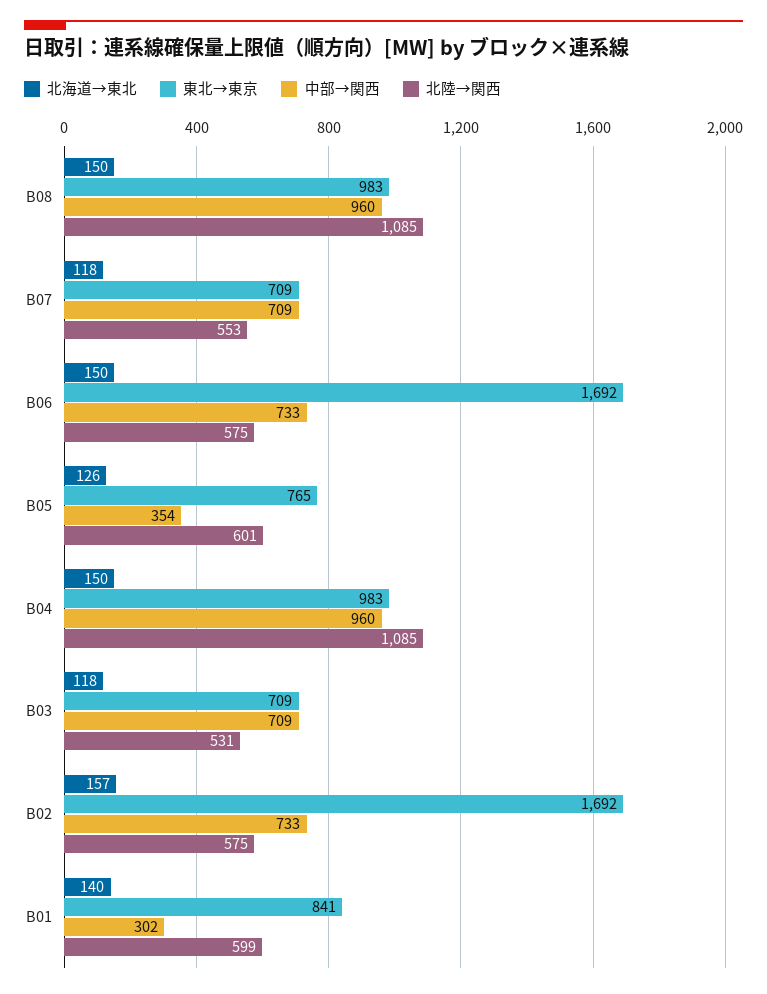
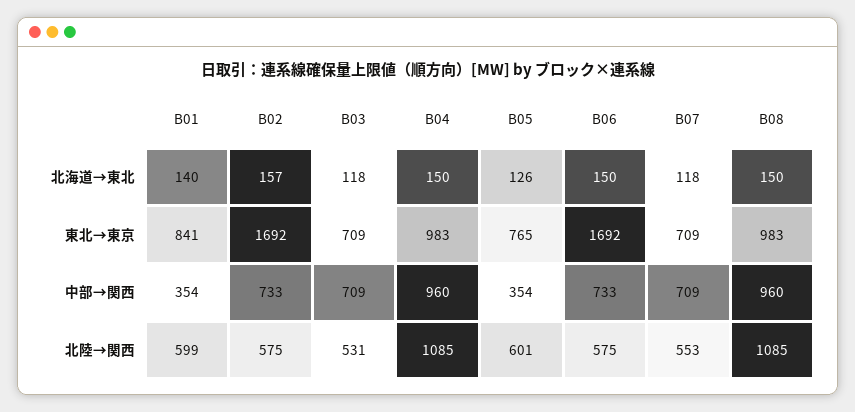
  {
    "北海道→東北": {
      "B08": 150,
      "B07": 118,
      "B06": 150,
      "B05": 126,
      "B04": 150,
      "B03": 118,
      "B02": 157,
      "B01": 140
    },
    "東北→東京": {
      "B08": 983,
      "B07": 709,
      "B06": 1692,
      "B05": 765,
      "B04": 983,
      "B03": 709,
      "B02": 1692,
      "B01": 841
    },
    "中部→関西": {
      "B08": 960,
      "B07": 709,
      "B06": 733,
      "B05": 354,
      "B04": 960,
      "B03": 709,
      "B02": 733,
-     "B01": 302
+     "B01": 354
    },
    "北陸→関西": {
      "B08": 1085,
      "B07": 553,
      "B06": 575,
      "B05": 601,
      "B04": 1085,
      "B03": 531,
      "B02": 575,
      "B01": 599
    }
  }

